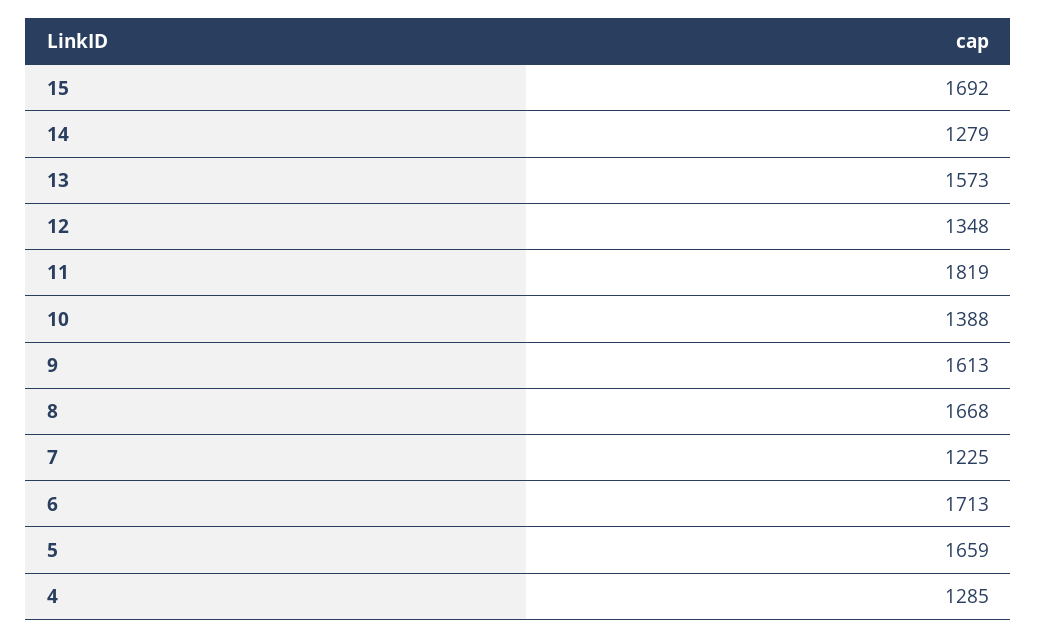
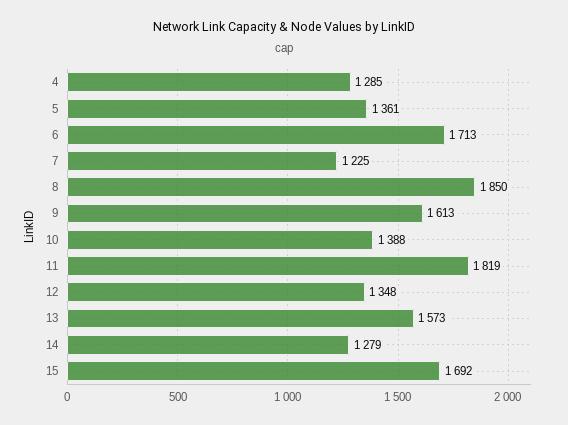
  {
    "15": 1692,
    "14": 1279,
    "13": 1573,
    "12": 1348,
    "11": 1819,
    "10": 1388,
    "9": 1613,
-   "8": 1668,
+   "8": 1850,
    "7": 1225,
    "6": 1713,
-   "5": 1659,
+   "5": 1361,
    "4": 1285
  }

